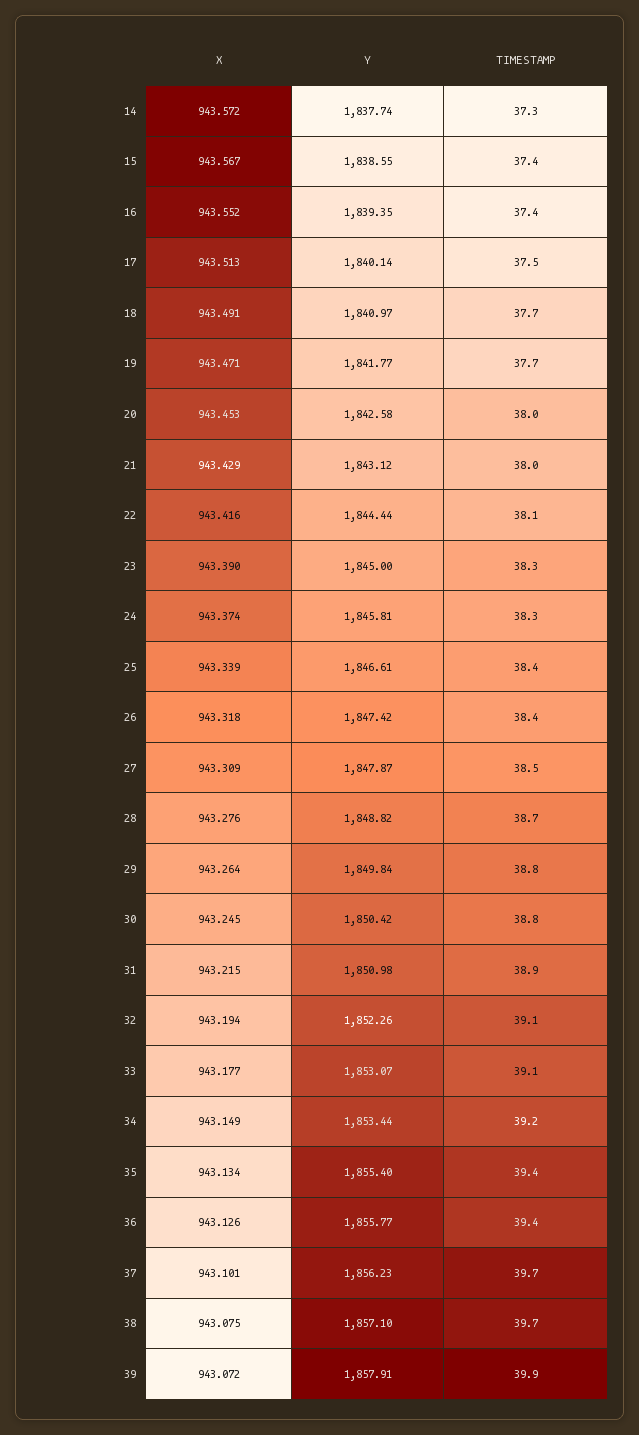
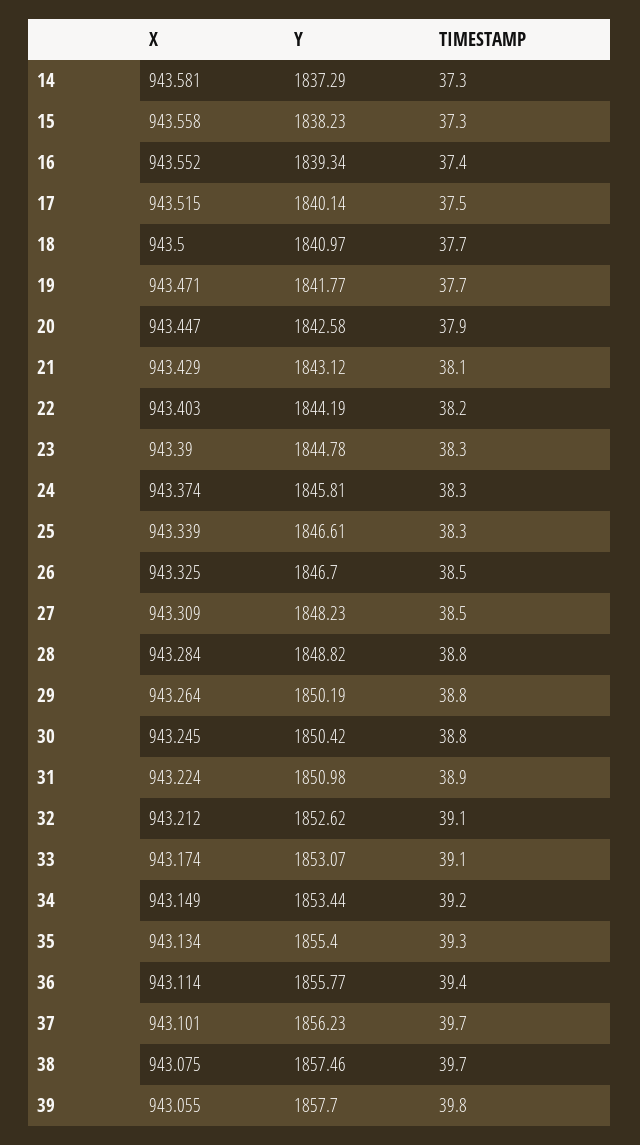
  {
    "X": {
-     "14": 943.572,
+     "14": 943.581,
-     "15": 943.567,
+     "15": 943.558,
      "16": 943.552,
-     "17": 943.513,
+     "17": 943.515,
-     "18": 943.491,
+     "18": 943.5,
      "19": 943.471,
-     "20": 943.453,
+     "20": 943.447,
      "21": 943.429,
-     "22": 943.416,
+     "22": 943.403,
      "23": 943.39,
      "24": 943.374,
      "25": 943.339,
-     "26": 943.318,
+     "26": 943.325,
      "27": 943.309,
-     "28": 943.276,
+     "28": 943.284,
      "29": 943.264,
      "30": 943.245,
-     "31": 943.215,
+     "31": 943.224,
-     "32": 943.194,
+     "32": 943.212,
-     "33": 943.177,
+     "33": 943.174,
      "34": 943.149,
      "35": 943.134,
-     "36": 943.126,
+     "36": 943.114,
      "37": 943.101,
      "38": 943.075,
-     "39": 943.072
+     "39": 943.055
    },
    "Y": {
-     "14": 1837.74,
+     "14": 1837.29,
-     "15": 1838.55,
+     "15": 1838.23,
-     "16": 1839.35,
+     "16": 1839.34,
      "17": 1840.14,
      "18": 1840.97,
      "19": 1841.77,
      "20": 1842.58,
      "21": 1843.12,
-     "22": 1844.44,
+     "22": 1844.19,
-     "23": 1845,
+     "23": 1844.78,
      "24": 1845.81,
      "25": 1846.61,
-     "26": 1847.42,
+     "26": 1846.7,
-     "27": 1847.87,
+     "27": 1848.23,
      "28": 1848.82,
-     "29": 1849.84,
+     "29": 1850.19,
      "30": 1850.42,
      "31": 1850.98,
-     "32": 1852.26,
+     "32": 1852.62,
      "33": 1853.07,
      "34": 1853.44,
      "35": 1855.4,
      "36": 1855.77,
      "37": 1856.23,
-     "38": 1857.1,
+     "38": 1857.46,
-     "39": 1857.91
+     "39": 1857.7
    },
    "TIMESTAMP": {
      "14": 37.3,
-     "15": 37.4,
+     "15": 37.3,
      "16": 37.4,
      "17": 37.5,
      "18": 37.7,
      "19": 37.7,
-     "20": 38,
+     "20": 37.9,
-     "21": 38,
+     "21": 38.1,
-     "22": 38.1,
+     "22": 38.2,
      "23": 38.3,
      "24": 38.3,
-     "25": 38.4,
+     "25": 38.3,
-     "26": 38.4,
+     "26": 38.5,
      "27": 38.5,
-     "28": 38.7,
+     "28": 38.8,
      "29": 38.8,
      "30": 38.8,
      "31": 38.9,
      "32": 39.1,
      "33": 39.1,
      "34": 39.2,
-     "35": 39.4,
+     "35": 39.3,
      "36": 39.4,
      "37": 39.7,
      "38": 39.7,
-     "39": 39.9
+     "39": 39.8
    }
  }

